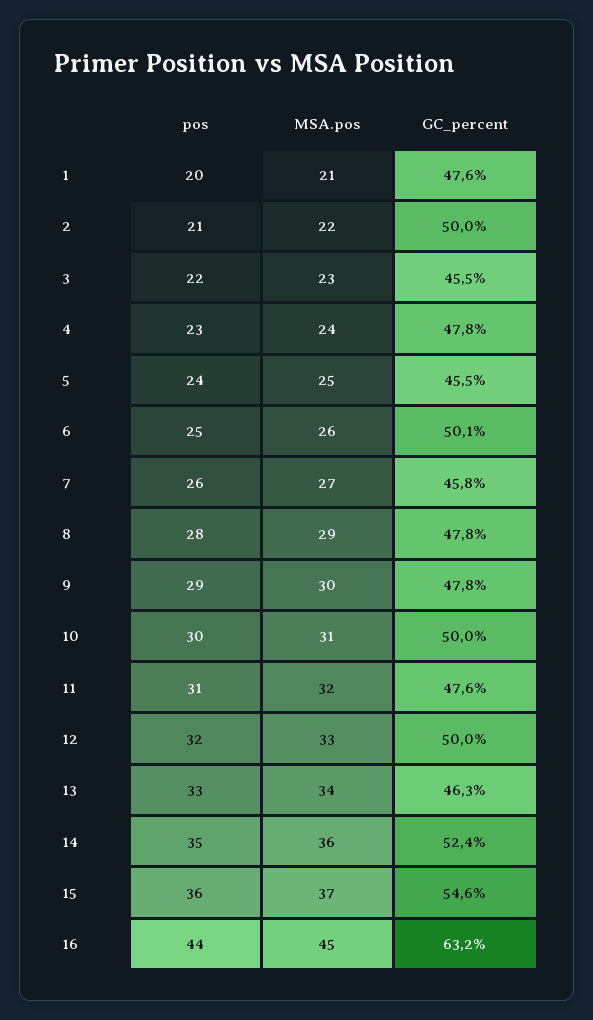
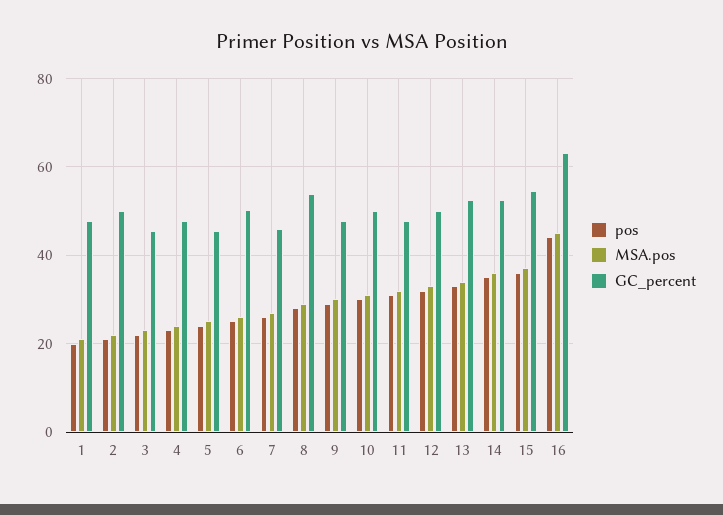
  {
    "pos": {
      "1": 20,
      "2": 21,
      "3": 22,
      "4": 23,
      "5": 24,
      "6": 25,
      "7": 26,
      "8": 28,
      "9": 29,
      "10": 30,
      "11": 31,
      "12": 32,
      "13": 33,
      "14": 35,
      "15": 36,
      "16": 44
    },
    "MSA.pos": {
      "1": 21,
      "2": 22,
      "3": 23,
      "4": 24,
      "5": 25,
      "6": 26,
      "7": 27,
      "8": 29,
      "9": 30,
      "10": 31,
      "11": 32,
      "12": 33,
      "13": 34,
      "14": 36,
      "15": 37,
      "16": 45
    },
    "GC_percent": {
      "1": 47.6,
      "2": 50,
      "3": 45.5,
      "4": 47.8,
      "5": 45.5,
      "6": 50.1,
      "7": 45.8,
-     "8": 47.8,
+     "8": 54,
      "9": 47.8,
      "10": 50,
      "11": 47.6,
      "12": 50,
-     "13": 46.3,
+     "13": 52,
      "14": 52.4,
      "15": 54.6,
      "16": 63.2
    }
  }

